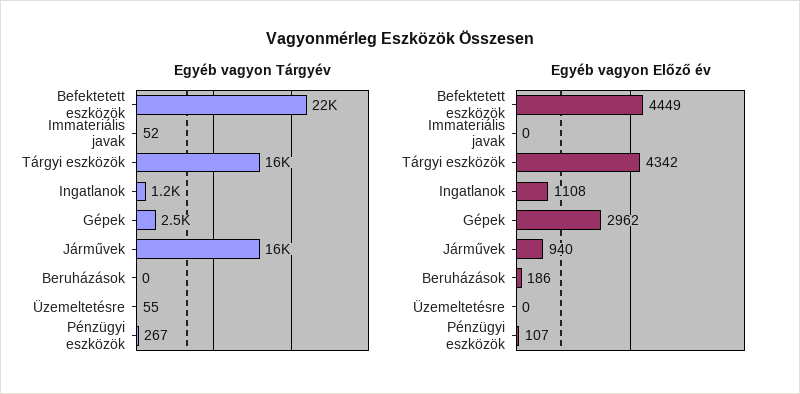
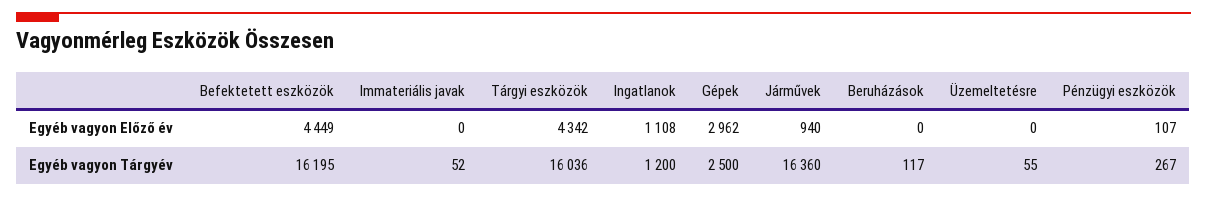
  {
    "Egyéb vagyon Tárgyév": {
-     "Befektetett eszközök": 22000,
+     "Befektetett eszközök": 16195,
      "Immateriális javak": 52,
      "Tárgyi eszközök": 16036,
      "Ingatlanok": 1200,
      "Gépek": 2500,
      "Járművek": 16360,
-     "Beruházások": 0,
+     "Beruházások": 117,
      "Üzemeltetésre": 55,
      "Pénzügyi eszközök": 267
    },
    "Egyéb vagyon Előző év": {
      "Befektetett eszközök": 4449,
      "Immateriális javak": 0,
      "Tárgyi eszközök": 4342,
      "Ingatlanok": 1108,
      "Gépek": 2962,
      "Járművek": 940,
-     "Beruházások": 186,
+     "Beruházások": 0,
      "Üzemeltetésre": 0,
      "Pénzügyi eszközök": 107
    }
  }

